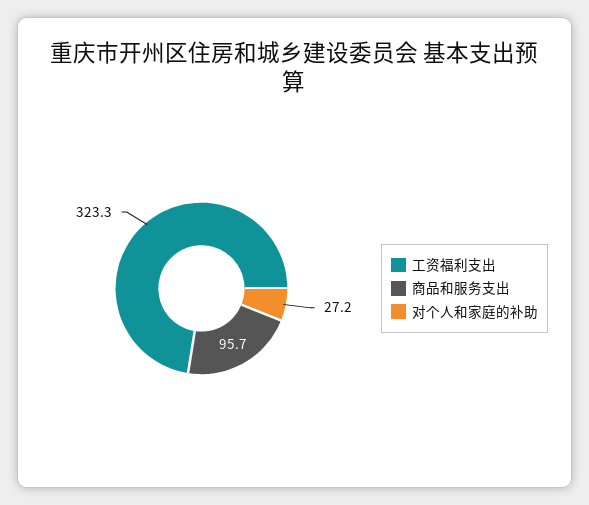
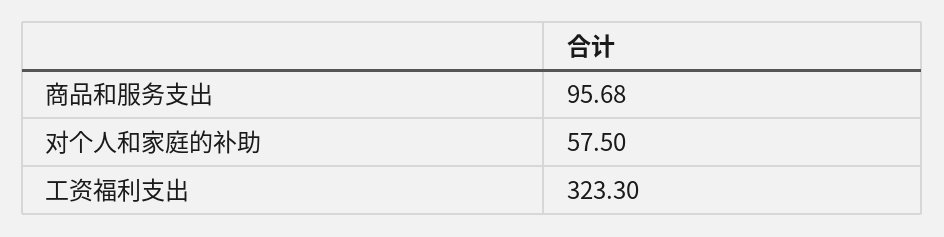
  {
    "工资福利支出": 323.3,
    "商品和服务支出": 95.68,
-   "对个人和家庭的补助": 27.2
+   "对个人和家庭的补助": 57.5
  }

